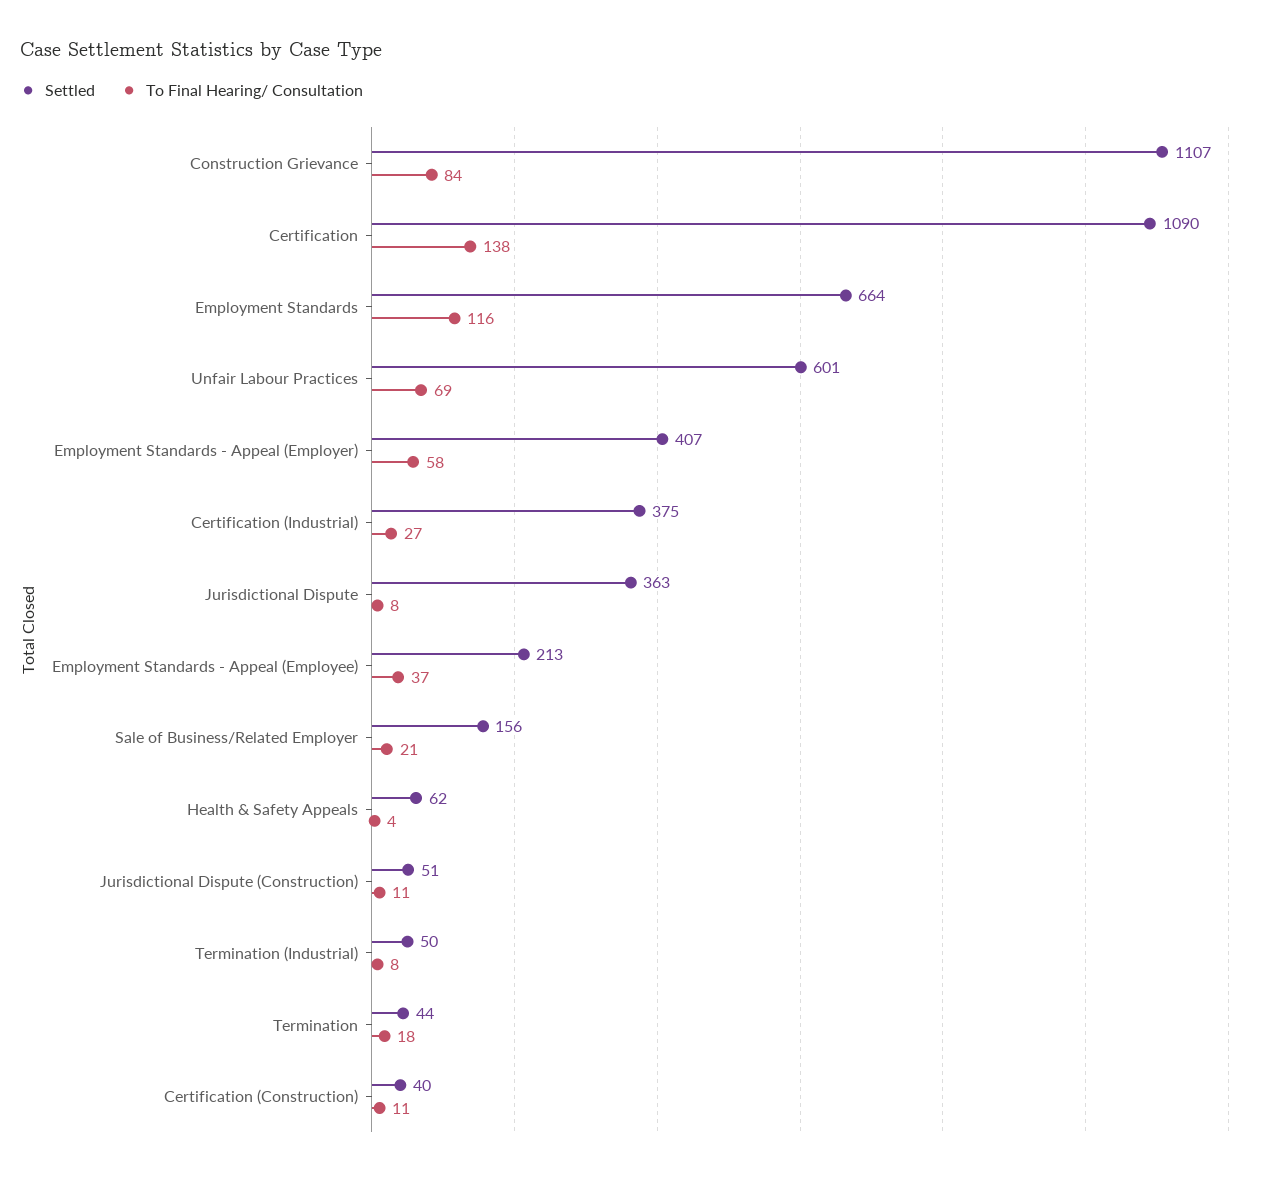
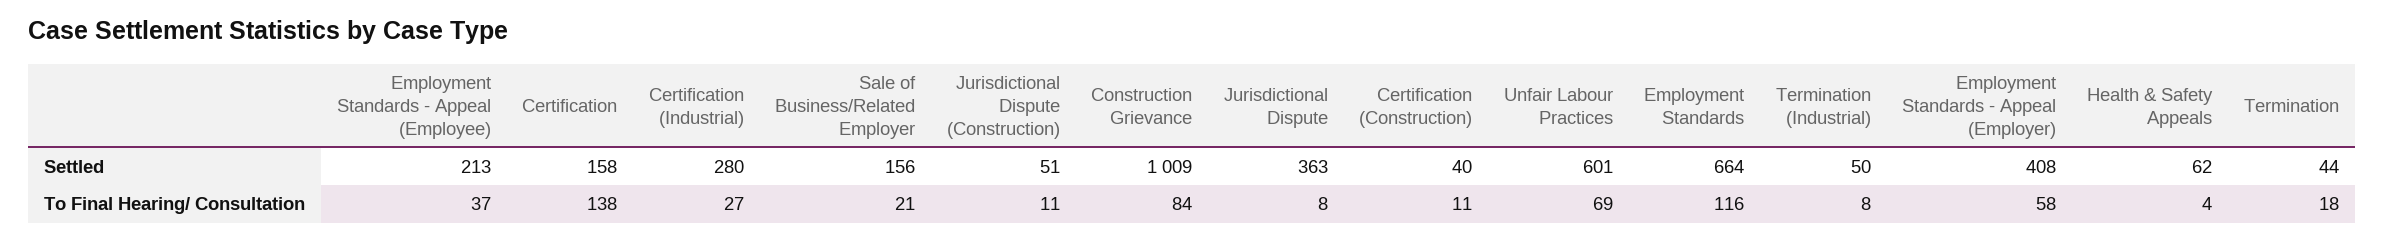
  {
    "Settled": {
-     "Construction Grievance": 1107,
+     "Construction Grievance": 1009,
-     "Certification": 1090,
+     "Certification": 158,
      "Employment Standards": 664,
      "Unfair Labour Practices": 601,
-     "Employment Standards - Appeal (Employer)": 407,
+     "Employment Standards - Appeal (Employer)": 408,
-     "Certification (Industrial)": 375,
+     "Certification (Industrial)": 280,
      "Jurisdictional Dispute": 363,
      "Employment Standards - Appeal (Employee)": 213,
      "Sale of Business/Related Employer": 156,
      "Health & Safety Appeals": 62,
      "Jurisdictional Dispute (Construction)": 51,
      "Termination (Industrial)": 50,
      "Termination": 44,
      "Certification (Construction)": 40
    },
    "To Final Hearing/ Consultation": {
      "Construction Grievance": 84,
      "Certification": 138,
      "Employment Standards": 116,
      "Unfair Labour Practices": 69,
      "Employment Standards - Appeal (Employer)": 58,
      "Certification (Industrial)": 27,
      "Jurisdictional Dispute": 8,
      "Employment Standards - Appeal (Employee)": 37,
      "Sale of Business/Related Employer": 21,
      "Health & Safety Appeals": 4,
      "Jurisdictional Dispute (Construction)": 11,
      "Termination (Industrial)": 8,
      "Termination": 18,
      "Certification (Construction)": 11
    }
  }

